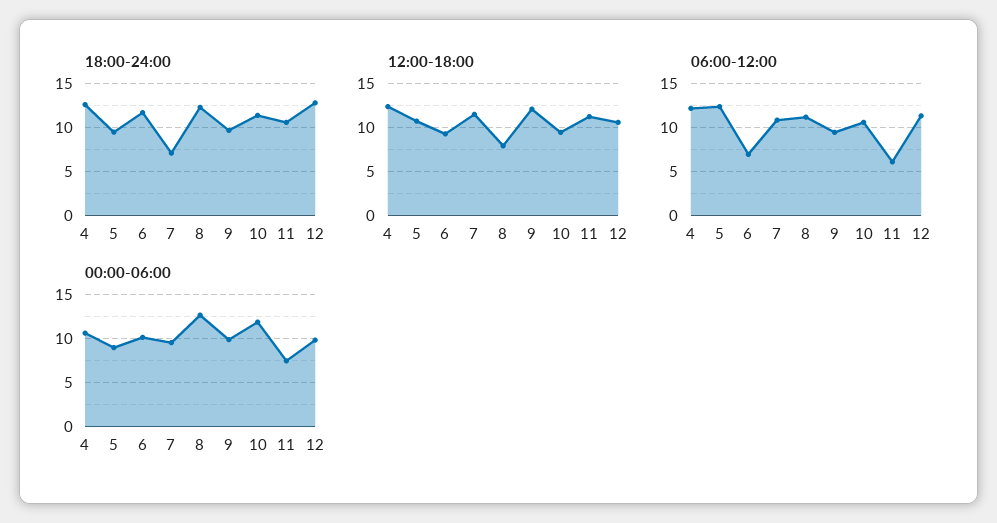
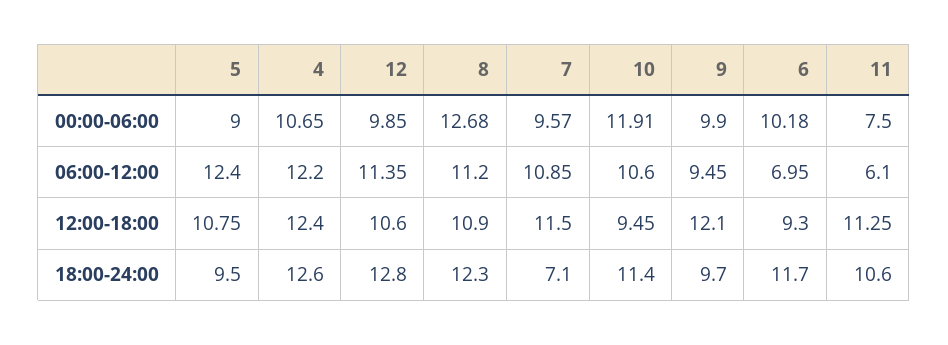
  {
    "18:00-24:00": {
      "4": 12.6,
      "5": 9.5,
      "6": 11.7,
      "7": 7.1,
      "8": 12.3,
      "9": 9.7,
      "10": 11.4,
      "11": 10.6,
      "12": 12.8
    },
    "12:00-18:00": {
      "4": 12.4,
      "5": 10.75,
      "6": 9.3,
      "7": 11.5,
-     "8": 8,
+     "8": 10.9,
      "9": 12.1,
      "10": 9.45,
      "11": 11.25,
      "12": 10.6
    },
    "06:00-12:00": {
      "4": 12.2,
      "5": 12.4,
      "6": 6.95,
      "7": 10.85,
      "8": 11.2,
      "9": 9.45,
      "10": 10.6,
      "11": 6.1,
      "12": 11.35
    },
    "00:00-06:00": {
      "4": 10.65,
      "5": 9,
      "6": 10.18,
      "7": 9.57,
      "8": 12.68,
      "9": 9.9,
      "10": 11.91,
      "11": 7.5,
      "12": 9.85
    }
  }

